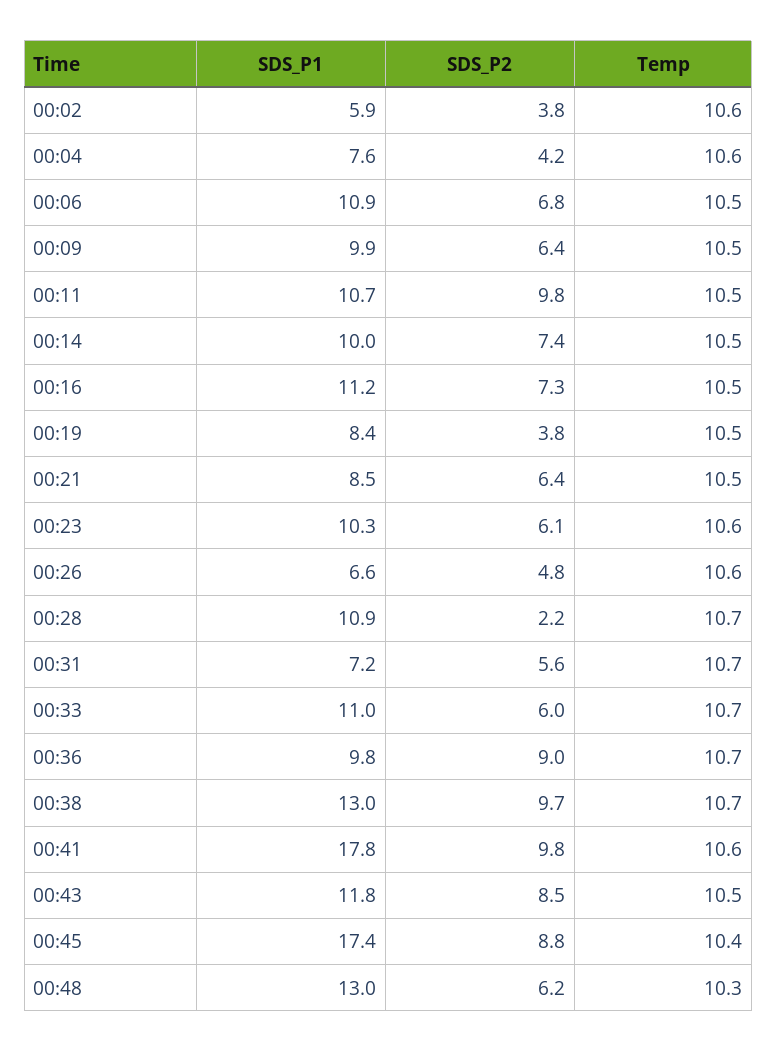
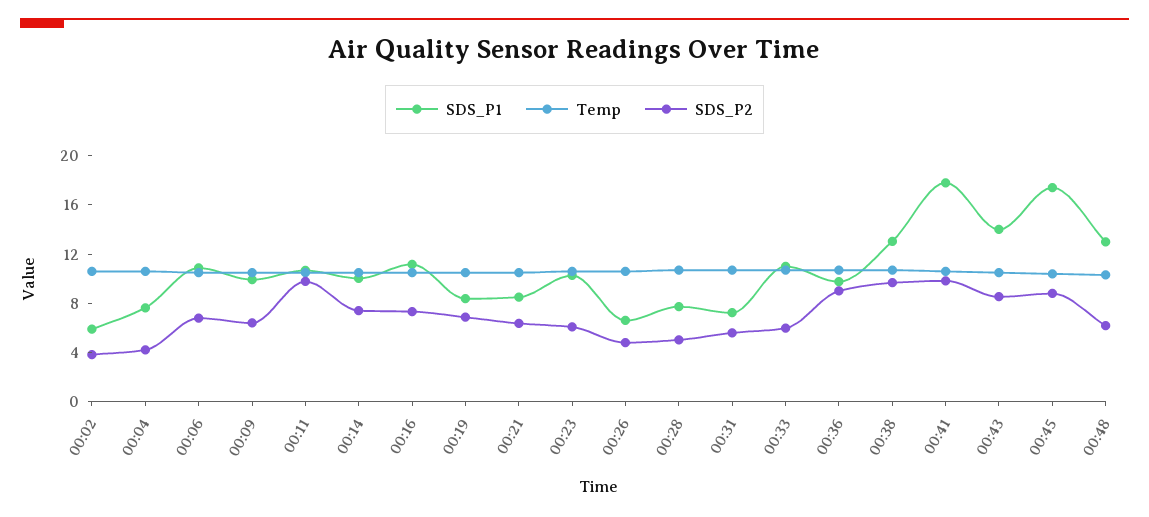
  {
    "SDS_P1": {
      "00:02": 5.9,
      "00:04": 7.6,
      "00:06": 10.9,
      "00:09": 9.9,
      "00:11": 10.7,
      "00:14": 10,
      "00:16": 11.2,
      "00:19": 8.4,
      "00:21": 8.5,
      "00:23": 10.3,
      "00:26": 6.6,
-     "00:28": 10.9,
+     "00:28": 8,
      "00:31": 7.2,
      "00:33": 11,
      "00:36": 9.8,
      "00:38": 13,
      "00:41": 17.8,
-     "00:43": 11.8,
+     "00:43": 14,
      "00:45": 17.4,
      "00:48": 13
    },
    "SDS_P2": {
      "00:02": 3.8,
      "00:04": 4.2,
      "00:06": 6.8,
      "00:09": 6.4,
      "00:11": 9.8,
      "00:14": 7.4,
      "00:16": 7.3,
-     "00:19": 3.8,
+     "00:19": 7,
      "00:21": 6.4,
      "00:23": 6.1,
      "00:26": 4.8,
-     "00:28": 2.2,
+     "00:28": 5,
      "00:31": 5.6,
      "00:33": 6,
      "00:36": 9,
      "00:38": 9.7,
      "00:41": 9.8,
      "00:43": 8.5,
      "00:45": 8.8,
      "00:48": 6.2
    },
    "Temp": {
      "00:02": 10.6,
      "00:04": 10.6,
      "00:06": 10.5,
      "00:09": 10.5,
      "00:11": 10.5,
      "00:14": 10.5,
      "00:16": 10.5,
      "00:19": 10.5,
      "00:21": 10.5,
      "00:23": 10.6,
      "00:26": 10.6,
      "00:28": 10.7,
      "00:31": 10.7,
      "00:33": 10.7,
      "00:36": 10.7,
      "00:38": 10.7,
      "00:41": 10.6,
      "00:43": 10.5,
      "00:45": 10.4,
      "00:48": 10.3
    }
  }

